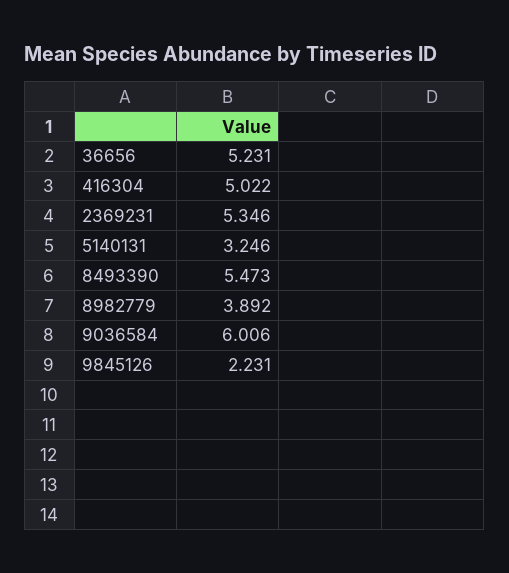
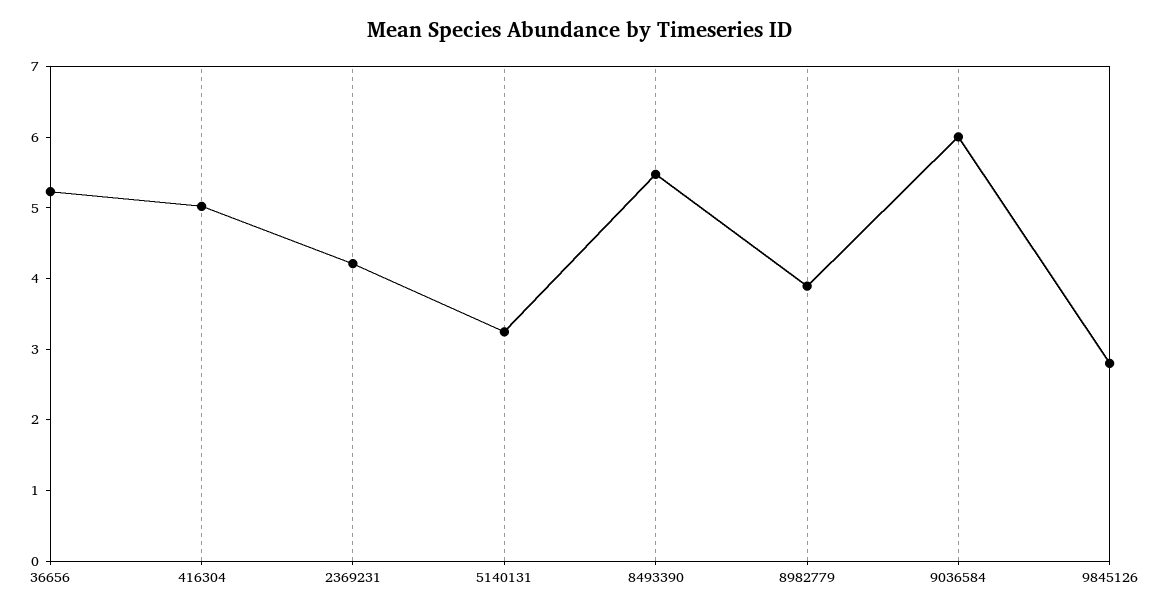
  {
    "36656": 5.231,
    "416304": 5.022,
-   "2369231": 5.346,
+   "2369231": 4.2,
    "5140131": 3.246,
    "8493390": 5.473,
    "8982779": 3.892,
    "9036584": 6.006,
-   "9845126": 2.231
+   "9845126": 2.8
  }

